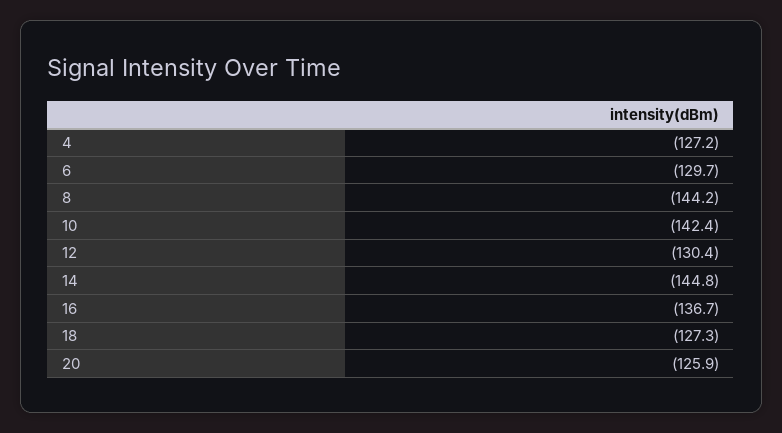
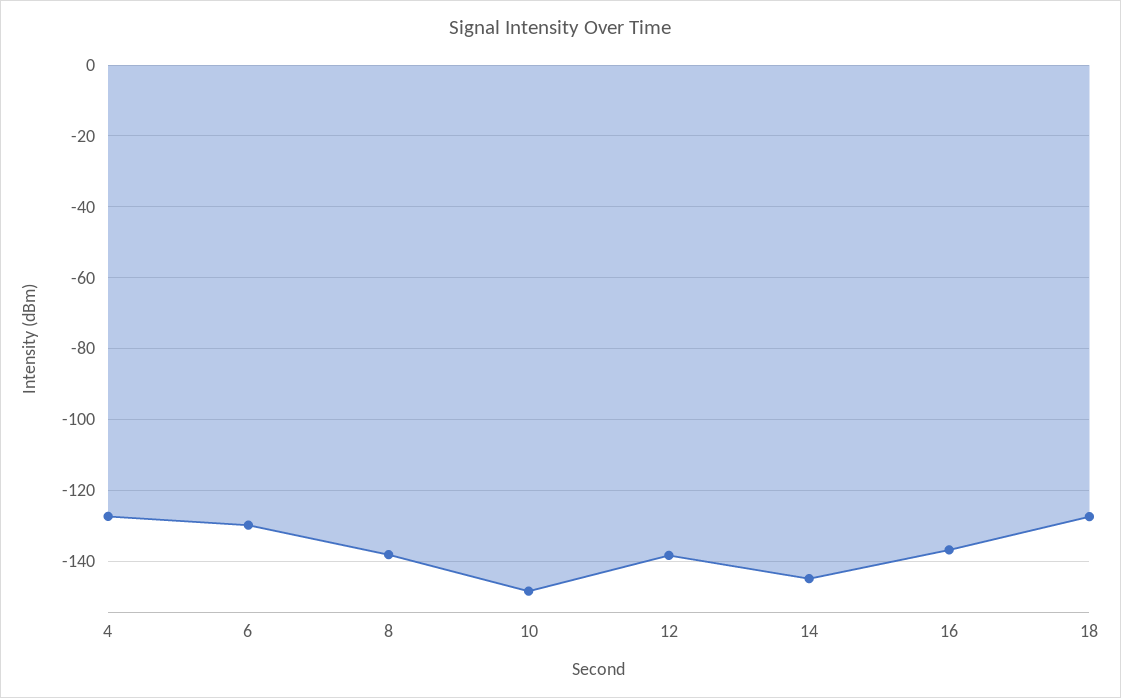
  {
    "4": -127.2,
    "6": -129.7,
-   "8": -144.2,
+   "8": -138,
-   "10": -142.4,
+   "10": -148,
-   "12": -130.4,
+   "12": -138,
    "14": -144.8,
    "16": -136.7,
-   "18": -127.3,
+   "18": -127.3
-   "20": -125.9
  }

